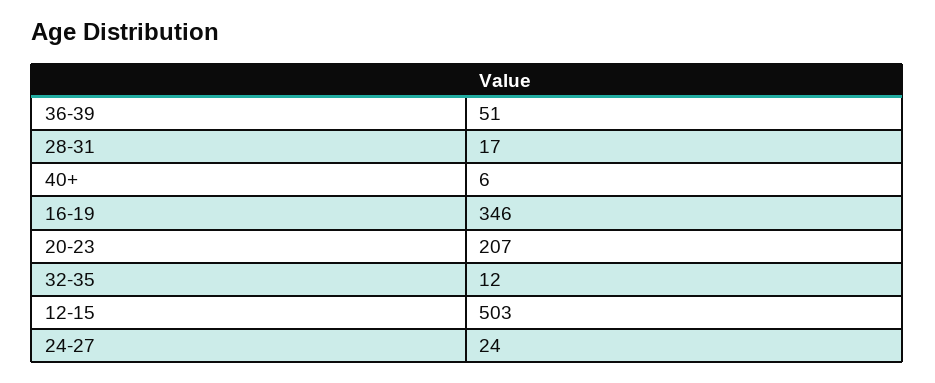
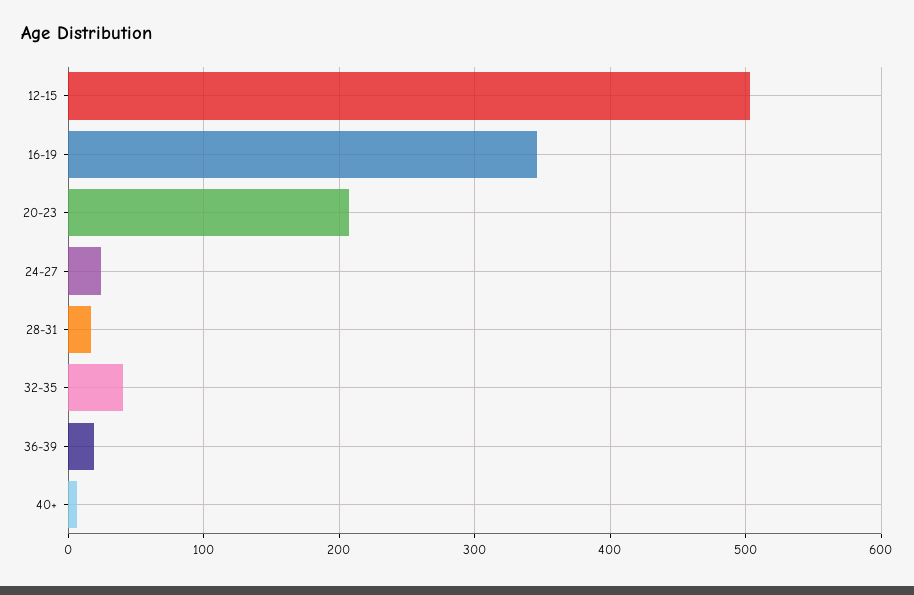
  {
-   "36-39": 51,
+   "36-39": 20,
    "28-31": 17,
    "40+": 6,
    "16-19": 346,
    "20-23": 207,
-   "32-35": 12,
+   "32-35": 40,
    "12-15": 503,
    "24-27": 24
  }

